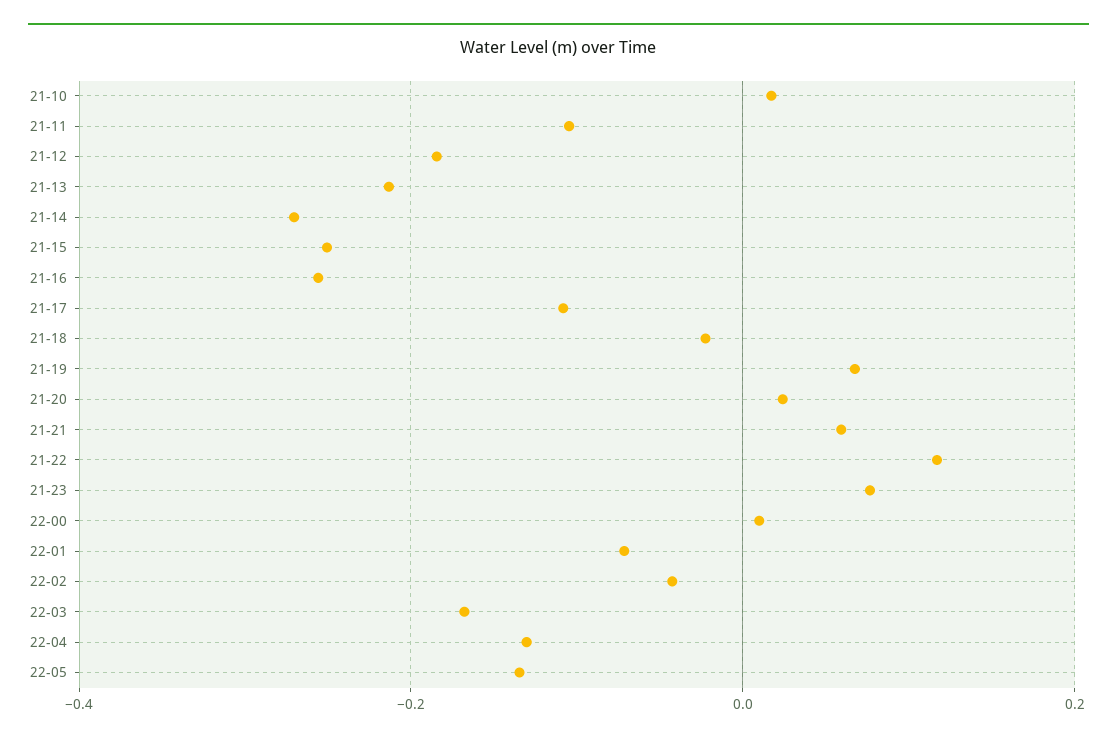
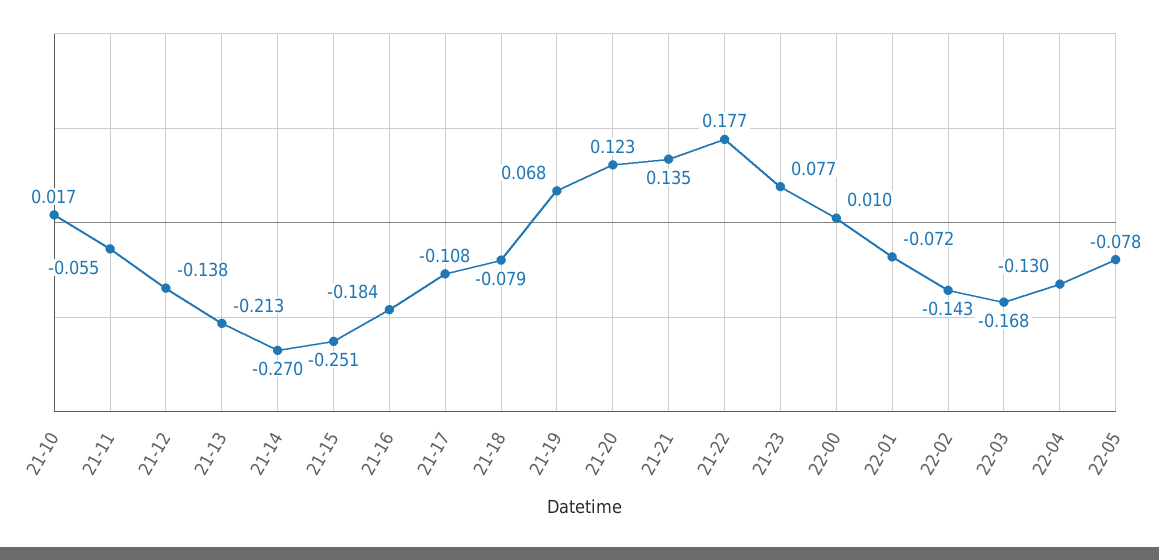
  {
    "21-10": 0.017,
-   "21-11": -0.1,
+   "21-11": -0.055,
-   "21-12": -0.18,
+   "21-12": -0.138,
    "21-13": -0.213,
    "21-14": -0.27,
    "21-15": -0.251,
-   "21-16": -0.26,
+   "21-16": -0.184,
    "21-17": -0.108,
-   "21-18": -0.02,
+   "21-18": -0.079,
    "21-19": 0.068,
-   "21-20": 0.02,
+   "21-20": 0.123,
-   "21-21": 0.06,
+   "21-21": 0.135,
-   "21-22": 0.12,
+   "21-22": 0.177,
    "21-23": 0.077,
    "22-00": 0.01,
    "22-01": -0.072,
-   "22-02": -0.04,
+   "22-02": -0.143,
    "22-03": -0.168,
    "22-04": -0.13,
-   "22-05": -0.14
+   "22-05": -0.078
  }

